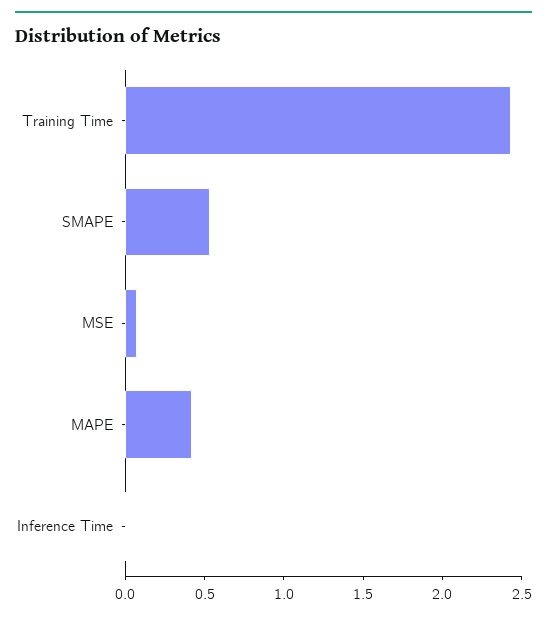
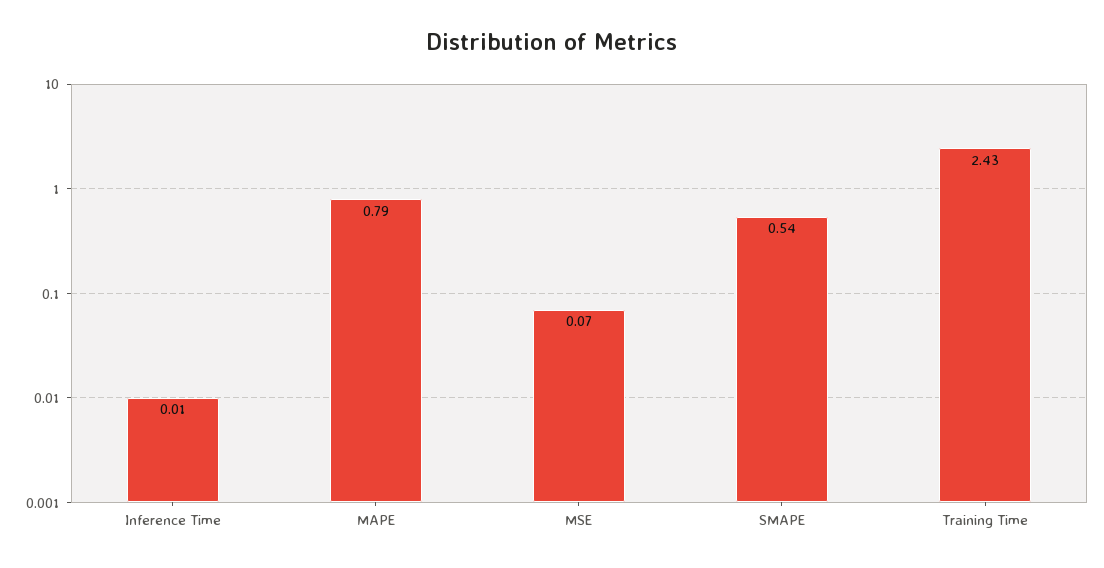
  {
    "Training Time": 2.43,
    "SMAPE": 0.54,
    "MSE": 0.07,
-   "MAPE": 0.4,
+   "MAPE": 0.79,
    "Inference Time": 0.01
  }

